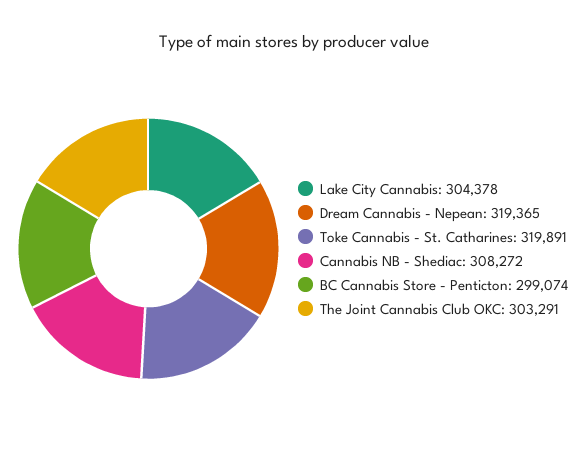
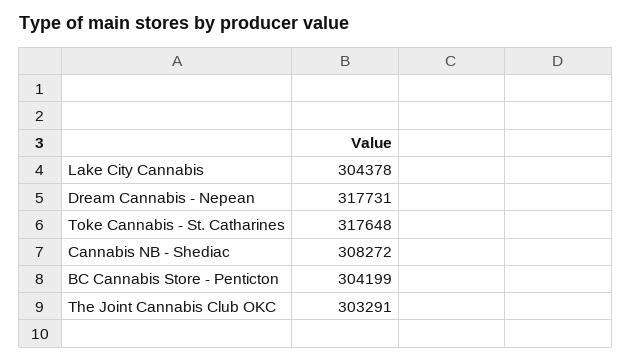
  {
    "Lake City Cannabis": 304378,
-   "Dream Cannabis - Nepean": 319365,
+   "Dream Cannabis - Nepean": 317731,
-   "Toke Cannabis - St. Catharines": 319891,
+   "Toke Cannabis - St. Catharines": 317648,
    "Cannabis NB - Shediac": 308272,
-   "BC Cannabis Store - Penticton": 299074,
+   "BC Cannabis Store - Penticton": 304199,
    "The Joint Cannabis Club OKC": 303291
  }

